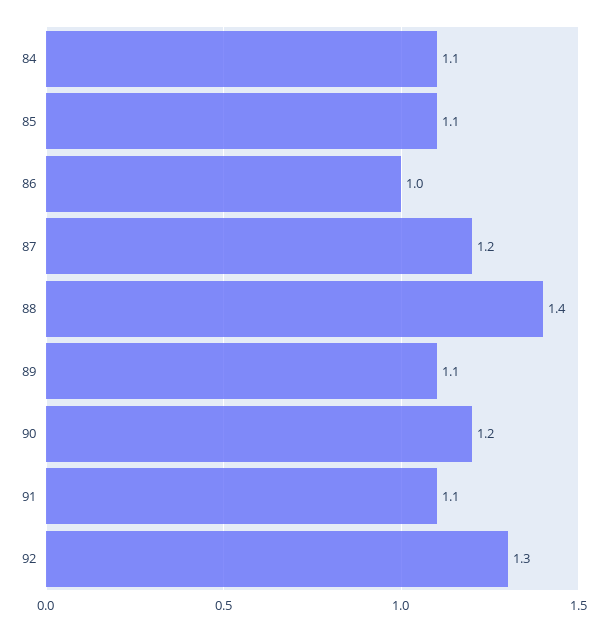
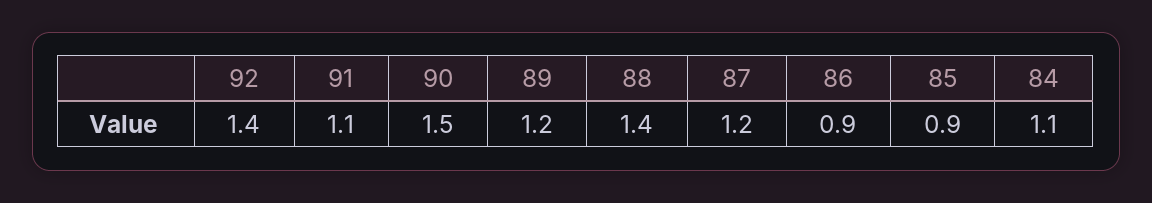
  {
    "84": 1.1,
-   "85": 1.1,
+   "85": 0.9,
-   "86": 1,
+   "86": 0.9,
    "87": 1.2,
    "88": 1.4,
-   "89": 1.1,
+   "89": 1.2,
-   "90": 1.2,
+   "90": 1.5,
    "91": 1.1,
-   "92": 1.3
+   "92": 1.4
  }

